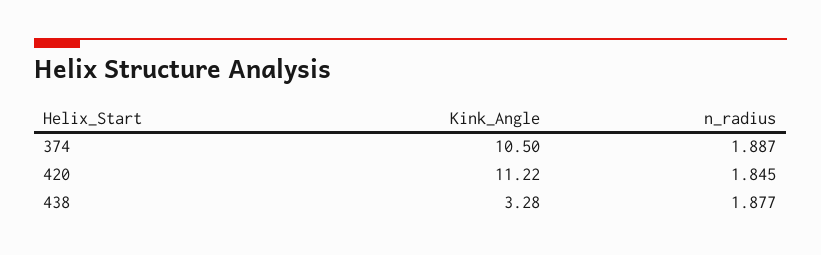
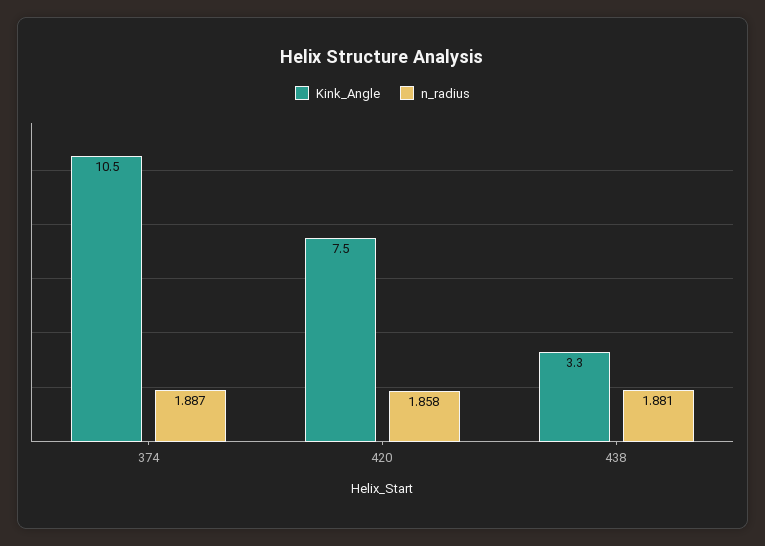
  {
    "Kink_Angle": {
      "374": 10.5,
-     "420": 11.22,
+     "420": 7.5,
      "438": 3.28
    },
    "n_radius": {
      "374": 1.887,
-     "420": 1.845,
+     "420": 1.858,
-     "438": 1.877
+     "438": 1.881
    }
  }

